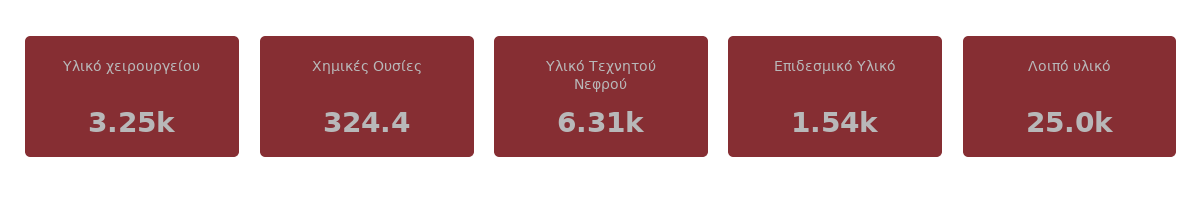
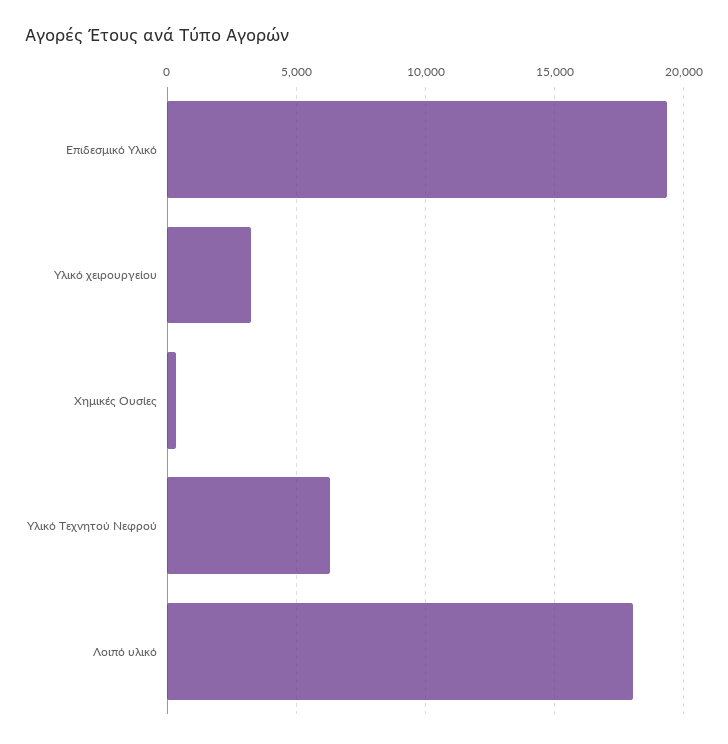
  {
    "Υλικό χειρουργείου": 3250,
    "Χημικές Ουσίες": 324.4,
    "Υλικό Τεχνητού Νεφρού": 6310,
-   "Επιδεσμικό Υλικό": 1540,
+   "Επιδεσμικό Υλικό": 19500,
-   "Λοιπό υλικό": 25000
+   "Λοιπό υλικό": 18000
  }

